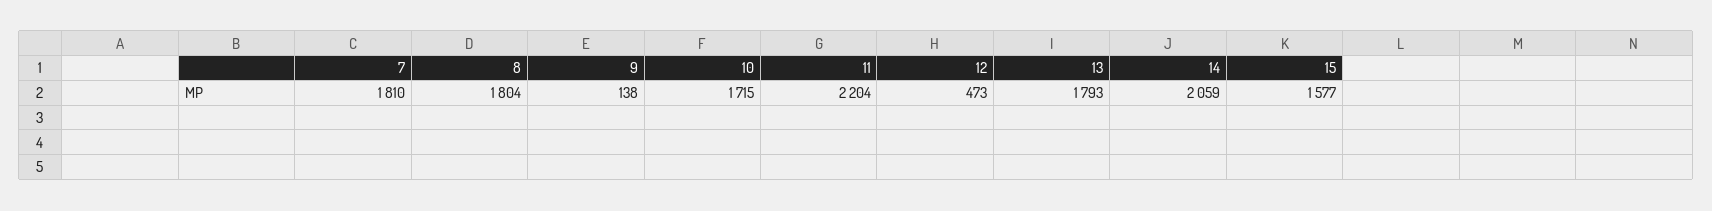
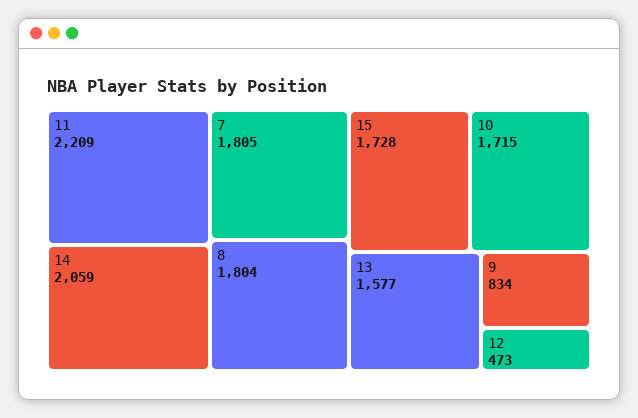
  {
-   "7": 1810,
+   "7": 1805,
    "8": 1804,
-   "9": 138,
+   "9": 834,
    "10": 1715,
-   "11": 2204,
+   "11": 2209,
    "12": 473,
-   "13": 1793,
+   "13": 1577,
    "14": 2059,
-   "15": 1577
+   "15": 1728
  }

